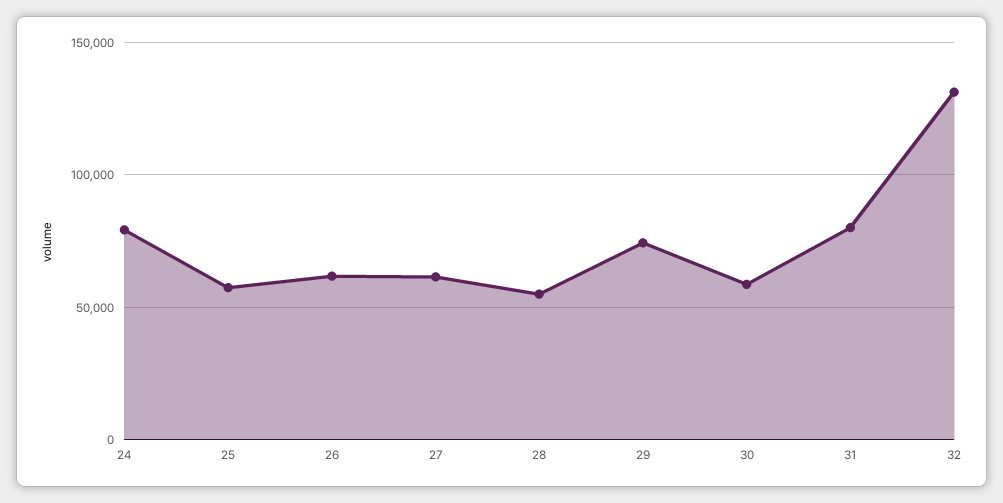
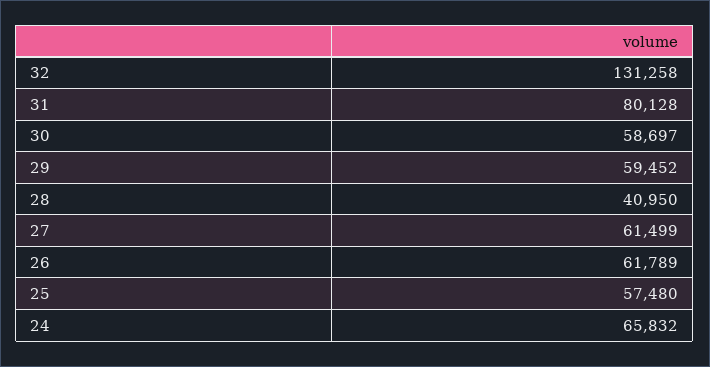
  {
-   "24": 80000,
+   "24": 65832,
    "25": 57480,
    "26": 61789,
    "27": 61499,
-   "28": 55000,
+   "28": 40950,
-   "29": 75000,
+   "29": 59452,
    "30": 58697,
    "31": 80128,
    "32": 131258
  }

